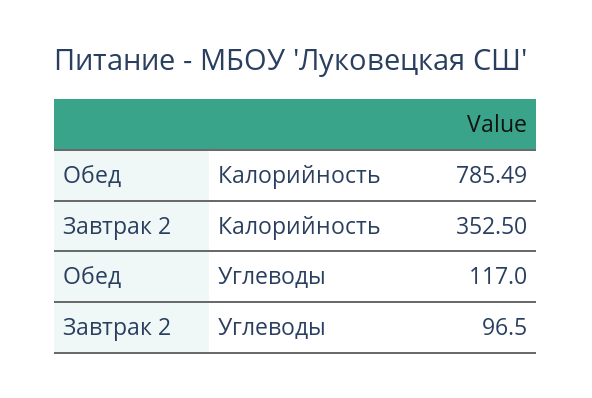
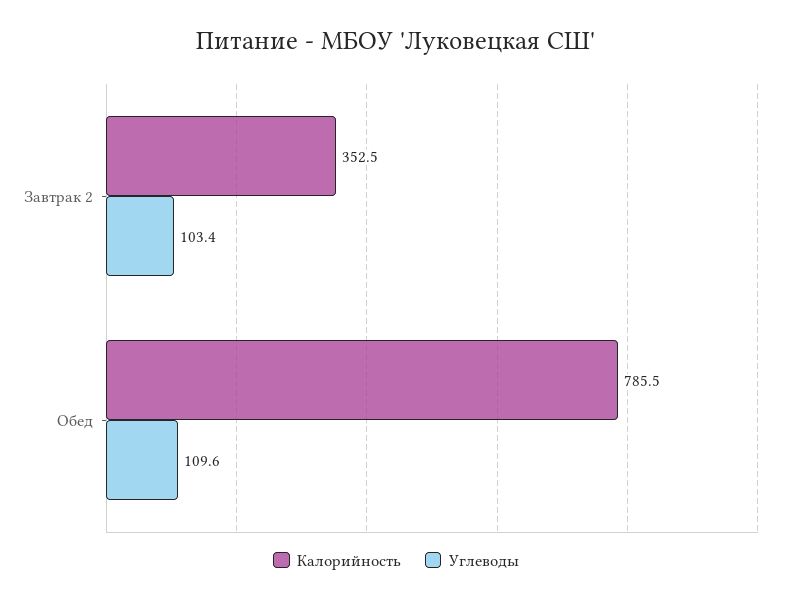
  {
    "Калорийность": {
      "Обед": 785.49,
      "Завтрак 2": 352.5
    },
    "Углеводы": {
-     "Обед": 117,
+     "Обед": 109.6,
-     "Завтрак 2": 96.5
+     "Завтрак 2": 103.4
    }
  }

